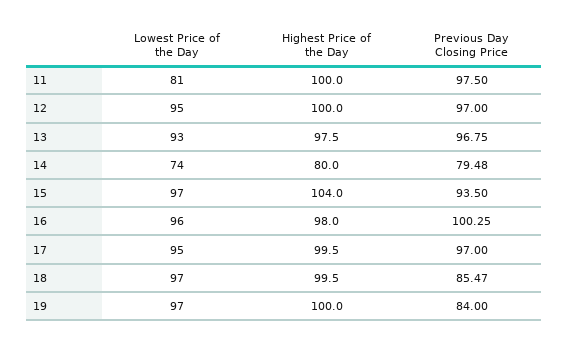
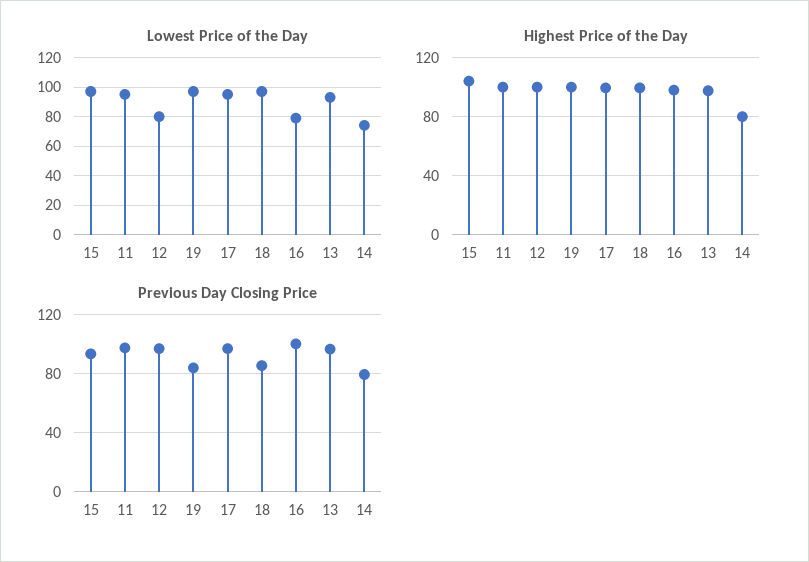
  {
    "Lowest Price of the Day": {
-     "11": 81,
+     "11": 95,
-     "12": 95,
+     "12": 80,
      "13": 93,
      "14": 74,
      "15": 97,
-     "16": 96,
+     "16": 80,
      "17": 95,
      "18": 97,
      "19": 97
    },
    "Highest Price of the Day": {
      "11": 100,
      "12": 100,
      "13": 97.5,
      "14": 80,
      "15": 104,
      "16": 98,
      "17": 99.5,
      "18": 99.5,
      "19": 100
    },
    "Previous Day Closing Price": {
      "11": 97.5,
      "12": 97,
      "13": 96.75,
      "14": 79.48,
      "15": 93.5,
      "16": 100.25,
      "17": 97,
      "18": 85.47,
      "19": 84
    }
  }

